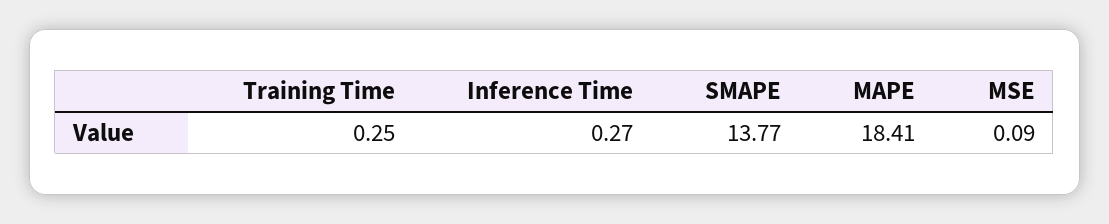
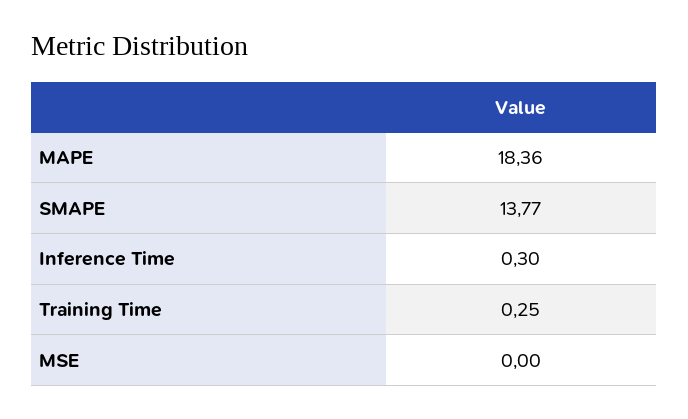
  {
    "Training Time": 0.25,
-   "Inference Time": 0.27,
+   "Inference Time": 0.3,
    "SMAPE": 13.77,
-   "MAPE": 18.41,
+   "MAPE": 18.36,
-   "MSE": 0.09
+   "MSE": 0
  }

